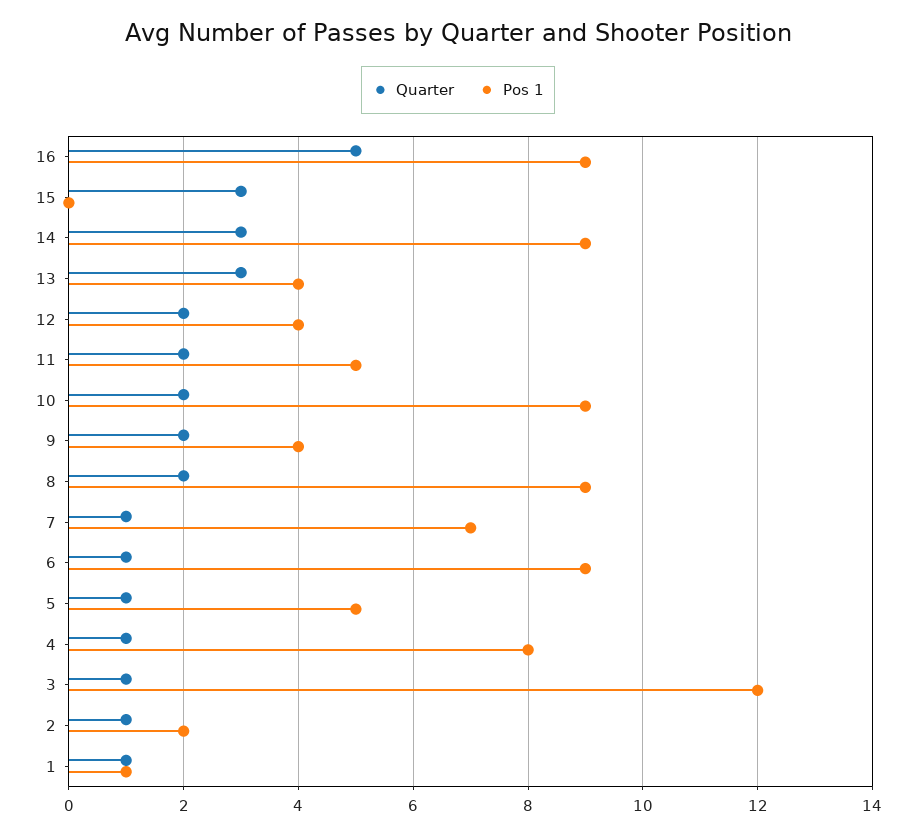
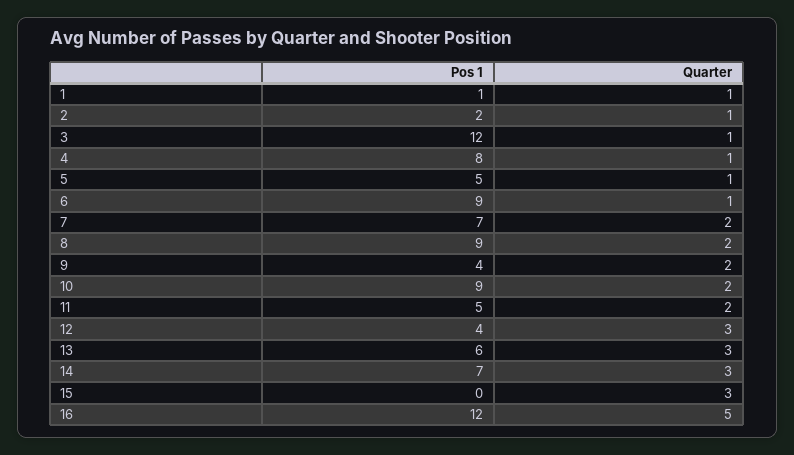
  {
    "Quarter": {
      "16": 5,
      "15": 3,
      "14": 3,
      "13": 3,
-     "12": 2,
+     "12": 3,
      "11": 2,
      "10": 2,
      "9": 2,
      "8": 2,
-     "7": 1,
+     "7": 2,
      "6": 1,
      "5": 1,
      "4": 1,
      "3": 1,
      "2": 1,
      "1": 1
    },
    "Pos 1": {
-     "16": 9,
+     "16": 12,
      "15": 0,
-     "14": 9,
+     "14": 7,
-     "13": 4,
+     "13": 6,
      "12": 4,
      "11": 5,
      "10": 9,
      "9": 4,
      "8": 9,
      "7": 7,
      "6": 9,
      "5": 5,
      "4": 8,
      "3": 12,
      "2": 2,
      "1": 1
    }
  }

